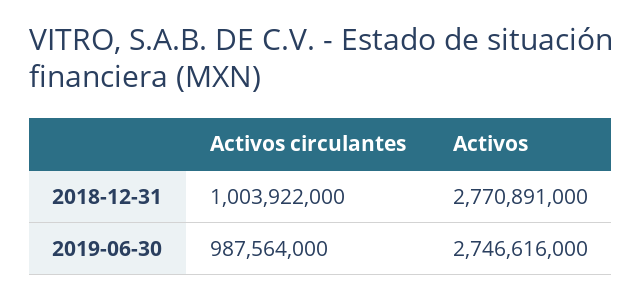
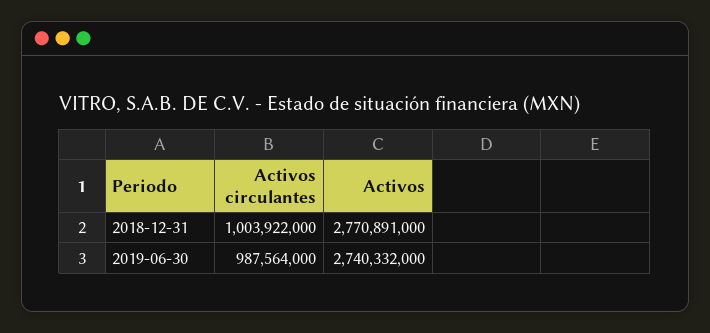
  {
    "Activos circulantes": {
      "2018-12-31": 1003922000,
      "2019-06-30": 987564000
    },
    "Activos": {
      "2018-12-31": 2770891000,
-     "2019-06-30": 2746616000
+     "2019-06-30": 2740332000
    }
  }

